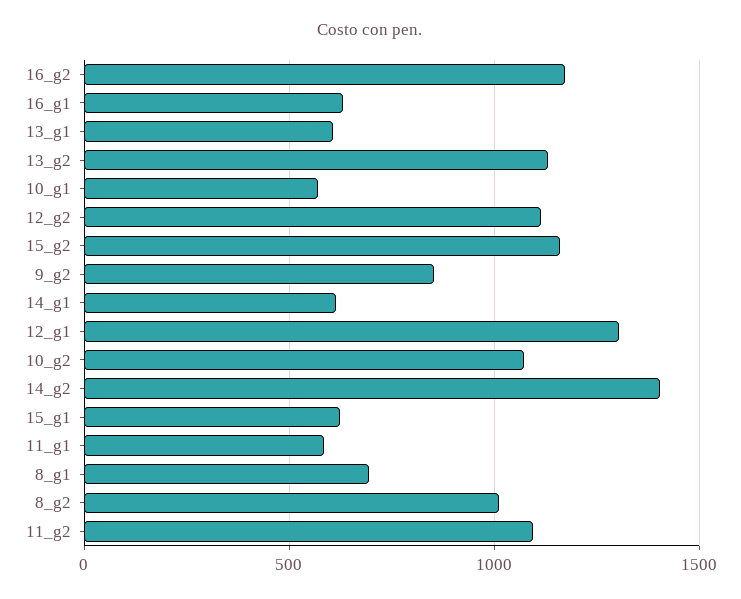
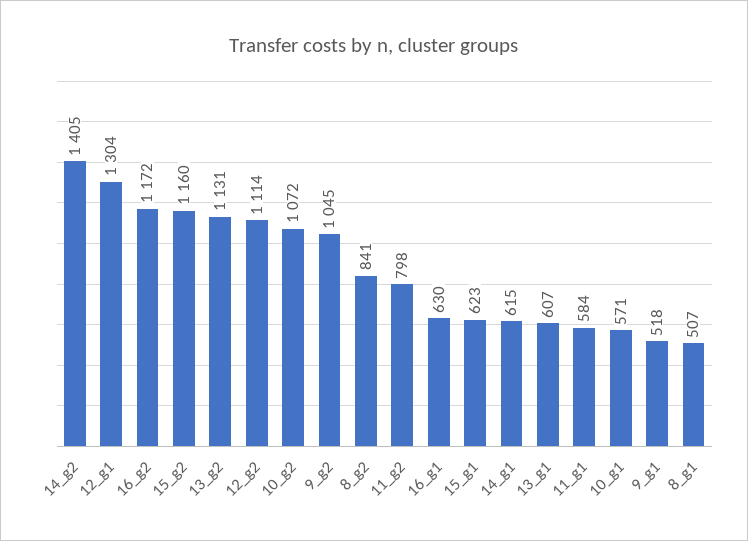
  {
    "16_g2": 1172,
    "16_g1": 630,
    "13_g1": 607,
    "13_g2": 1131,
    "10_g1": 571,
    "12_g2": 1114,
    "15_g2": 1160,
-   "9_g2": 850,
+   "9_g2": 1045,
    "14_g1": 615,
    "12_g1": 1304,
    "10_g2": 1072,
    "14_g2": 1405,
    "15_g1": 623,
    "11_g1": 584,
-   "8_g1": 700,
+   "8_g1": 507,
-   "8_g2": 1000,
+   "8_g2": 841,
-   "11_g2": 1100
+   "11_g2": 798,
+   "9_g1": 518
  }

